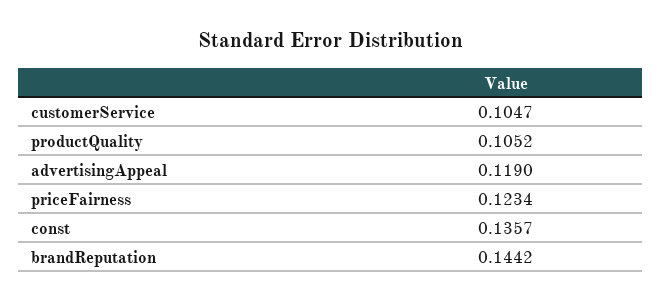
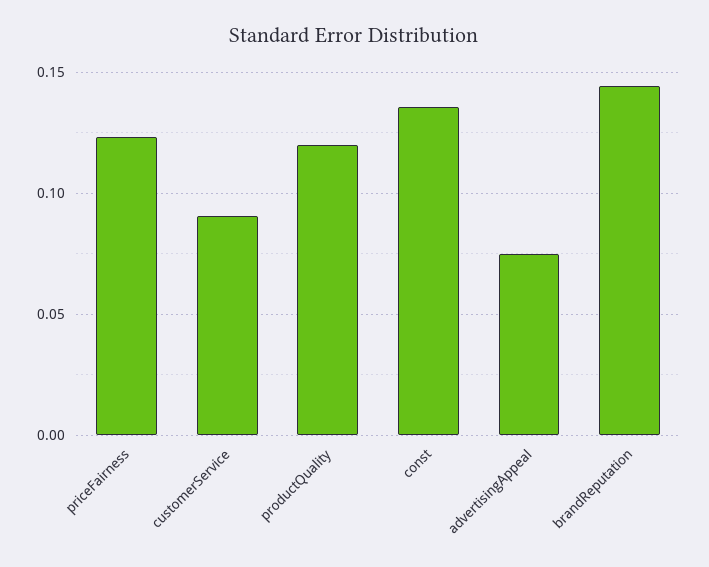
  {
-   "customerService": 0.1047,
+   "customerService": 0.09,
-   "productQuality": 0.1052,
+   "productQuality": 0.12,
-   "advertisingAppeal": 0.119,
+   "advertisingAppeal": 0.075,
    "priceFairness": 0.1234,
    "const": 0.1357,
    "brandReputation": 0.1442
  }

